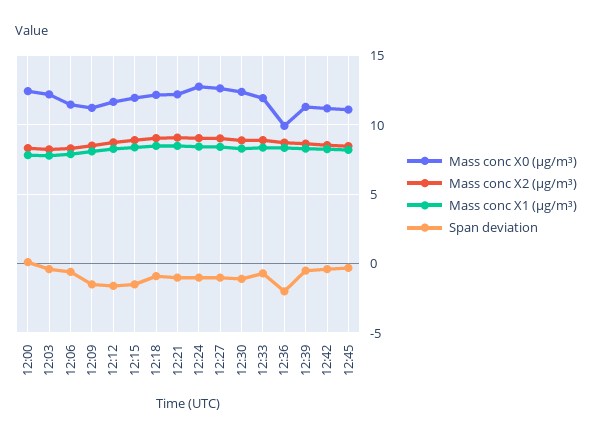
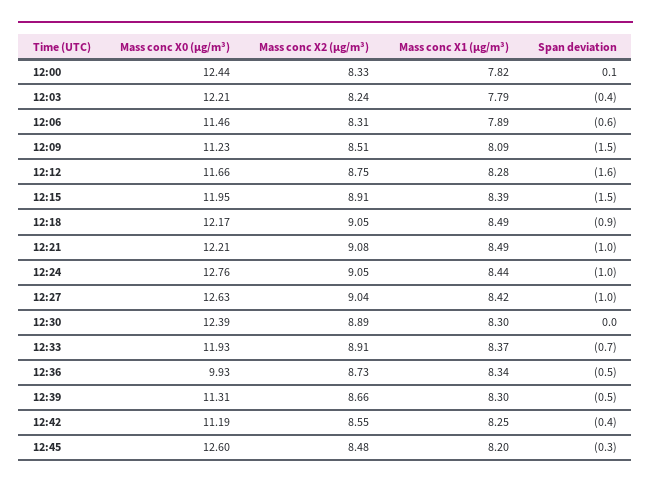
  {
    "Mass conc X0 (μg/m³)": {
      "12:00": 12.44,
      "12:03": 12.21,
      "12:06": 11.46,
      "12:09": 11.23,
      "12:12": 11.66,
      "12:15": 11.95,
      "12:18": 12.17,
      "12:21": 12.21,
      "12:24": 12.76,
      "12:27": 12.63,
      "12:30": 12.39,
      "12:33": 11.93,
      "12:36": 9.93,
      "12:39": 11.31,
      "12:42": 11.19,
-     "12:45": 11
+     "12:45": 12.6
    },
    "Mass conc X2 (μg/m³)": {
      "12:00": 8.33,
      "12:03": 8.24,
      "12:06": 8.31,
      "12:09": 8.51,
      "12:12": 8.75,
      "12:15": 8.91,
      "12:18": 9.05,
      "12:21": 9.08,
      "12:24": 9.05,
      "12:27": 9.04,
      "12:30": 8.89,
      "12:33": 8.91,
      "12:36": 8.73,
      "12:39": 8.66,
      "12:42": 8.55,
      "12:45": 8.48
    },
    "Mass conc X1 (μg/m³)": {
      "12:00": 7.82,
      "12:03": 7.79,
      "12:06": 7.89,
      "12:09": 8.09,
      "12:12": 8.28,
      "12:15": 8.39,
      "12:18": 8.49,
      "12:21": 8.49,
      "12:24": 8.44,
      "12:27": 8.42,
      "12:30": 8.3,
      "12:33": 8.37,
      "12:36": 8.34,
      "12:39": 8.3,
      "12:42": 8.25,
      "12:45": 8.2
    },
    "Span deviation": {
      "12:00": 0.1,
      "12:03": -0.4,
      "12:06": -0.6,
      "12:09": -1.5,
      "12:12": -1.6,
      "12:15": -1.5,
      "12:18": -0.9,
      "12:21": -1,
      "12:24": -1,
      "12:27": -1,
-     "12:30": -1,
+     "12:30": 0,
      "12:33": -0.7,
-     "12:36": -2,
+     "12:36": -0.5,
      "12:39": -0.5,
      "12:42": -0.4,
      "12:45": -0.3
    }
  }

